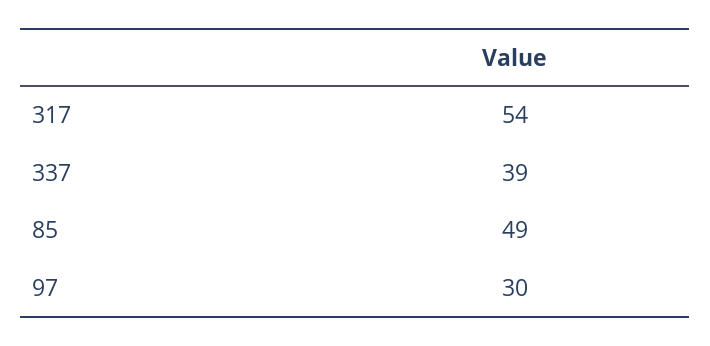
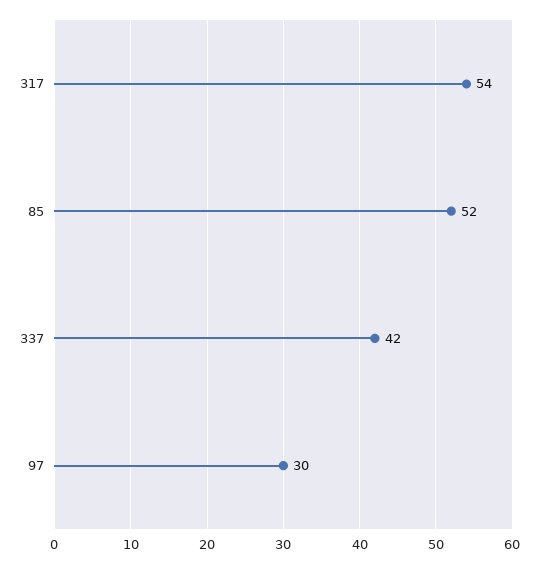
  {
    "317": 54,
-   "337": 39,
+   "337": 42,
-   "85": 49,
+   "85": 52,
    "97": 30
  }

